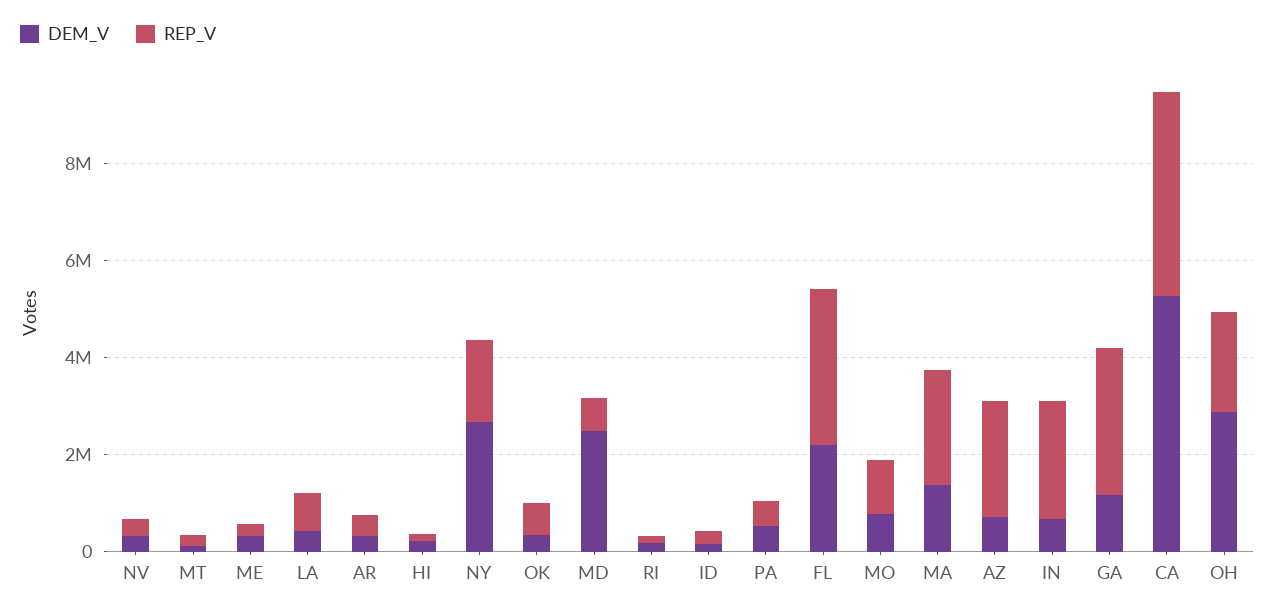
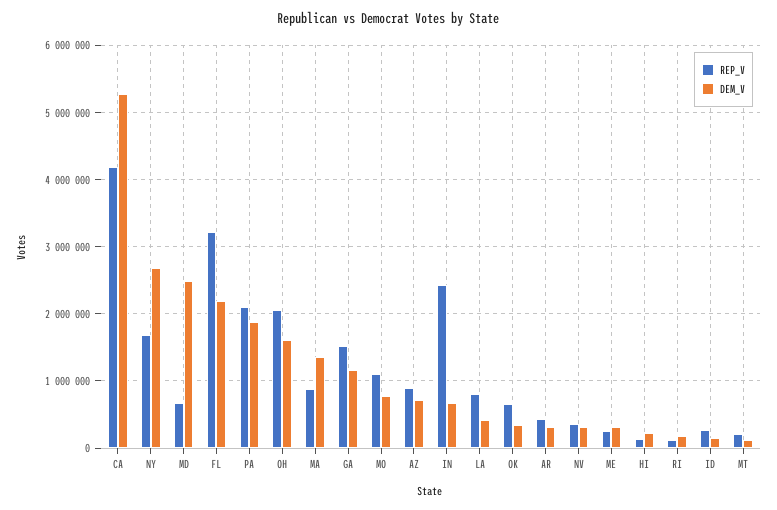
  {
    "DEM_V": {
      "NV": 300000,
      "MT": 100000,
      "ME": 300000,
      "LA": 400000,
      "AR": 300000,
      "HI": 200000,
      "NY": 2700000,
      "OK": 300000,
      "MD": 2500000,
      "RI": 200000,
      "ID": 200000,
-     "PA": 500000,
+     "PA": 1900000,
      "FL": 2200000,
      "MO": 800000,
      "MA": 1400000,
      "AZ": 700000,
      "IN": 700000,
      "GA": 1200000,
      "CA": 5300000,
-     "OH": 3000000
+     "OH": 1600000
    },
    "REP_V": {
      "NV": 400000,
      "MT": 200000,
      "ME": 200000,
      "LA": 800000,
      "AR": 400000,
      "HI": 100000,
      "NY": 1700000,
      "OK": 700000,
      "MD": 700000,
      "RI": 100000,
      "ID": 300000,
-     "PA": 500000,
+     "PA": 2100000,
      "FL": 3200000,
      "MO": 1100000,
-     "MA": 2500000,
+     "MA": 900000,
-     "AZ": 2500000,
+     "AZ": 900000,
      "IN": 2400000,
-     "GA": 3000000,
+     "GA": 1500000,
      "CA": 4200000,
      "OH": 2100000
    }
  }

